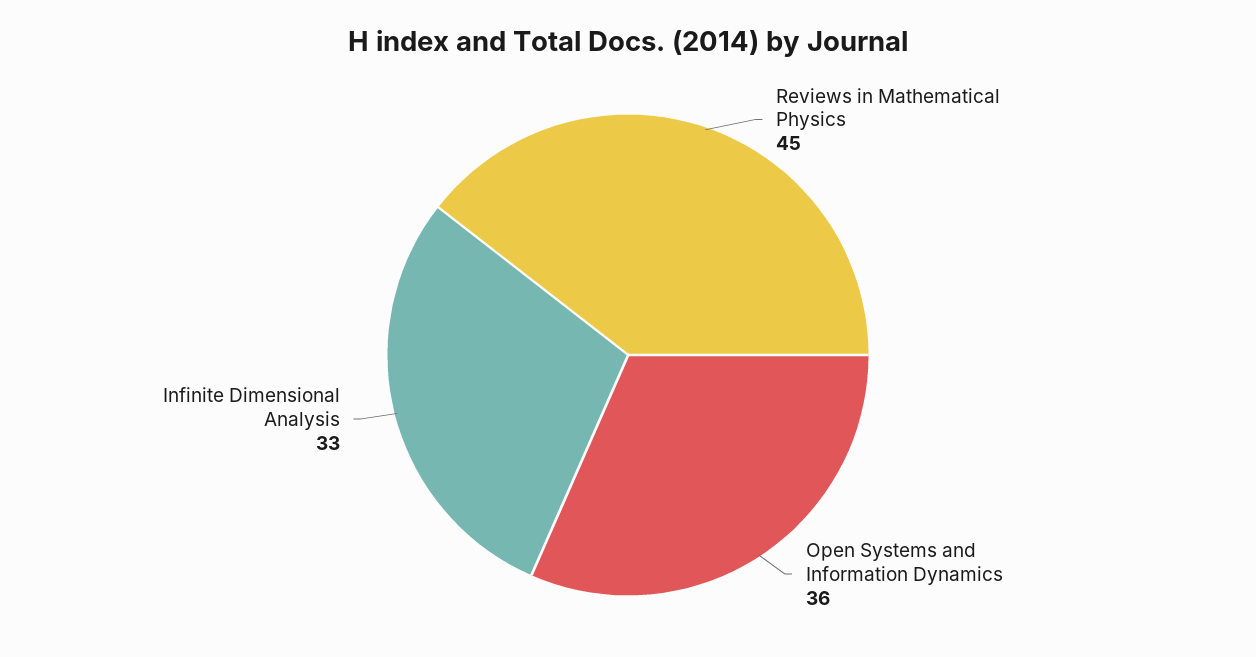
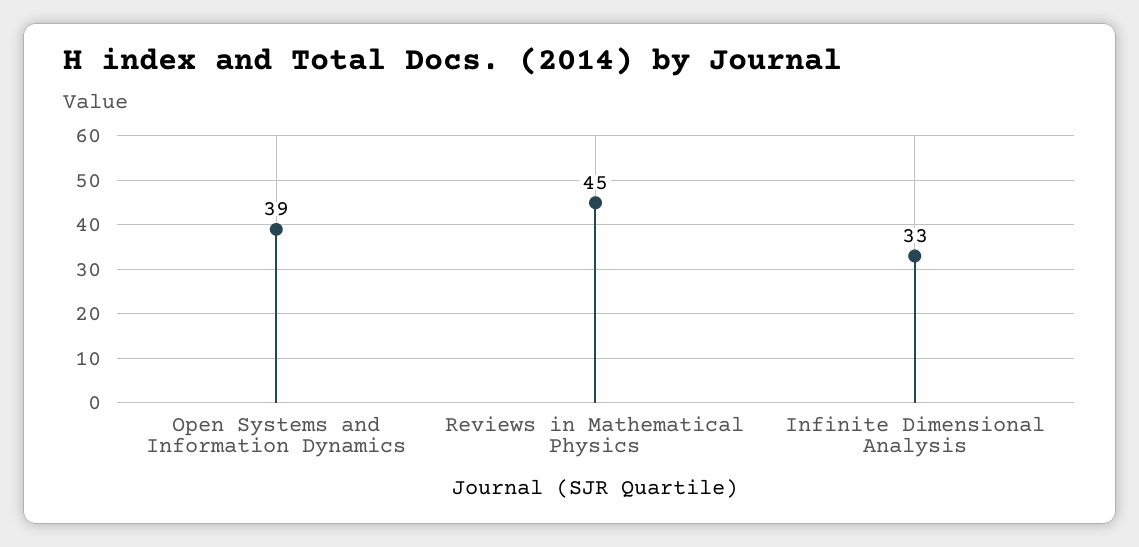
  {
    "Reviews in Mathematical Physics": 45,
-   "Open Systems and Information Dynamics": 36,
+   "Open Systems and Information Dynamics": 39,
    "Infinite Dimensional Analysis": 33
  }

